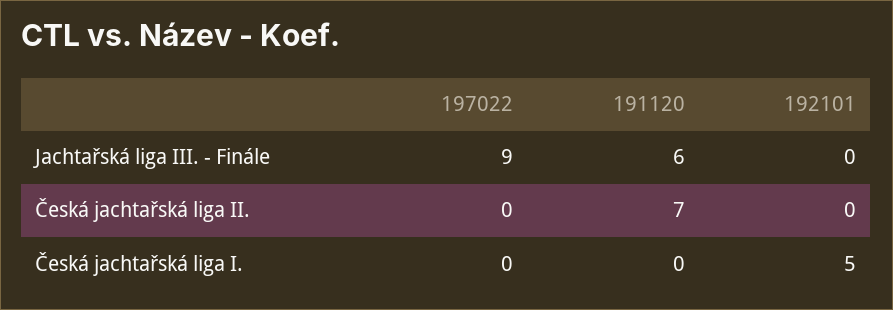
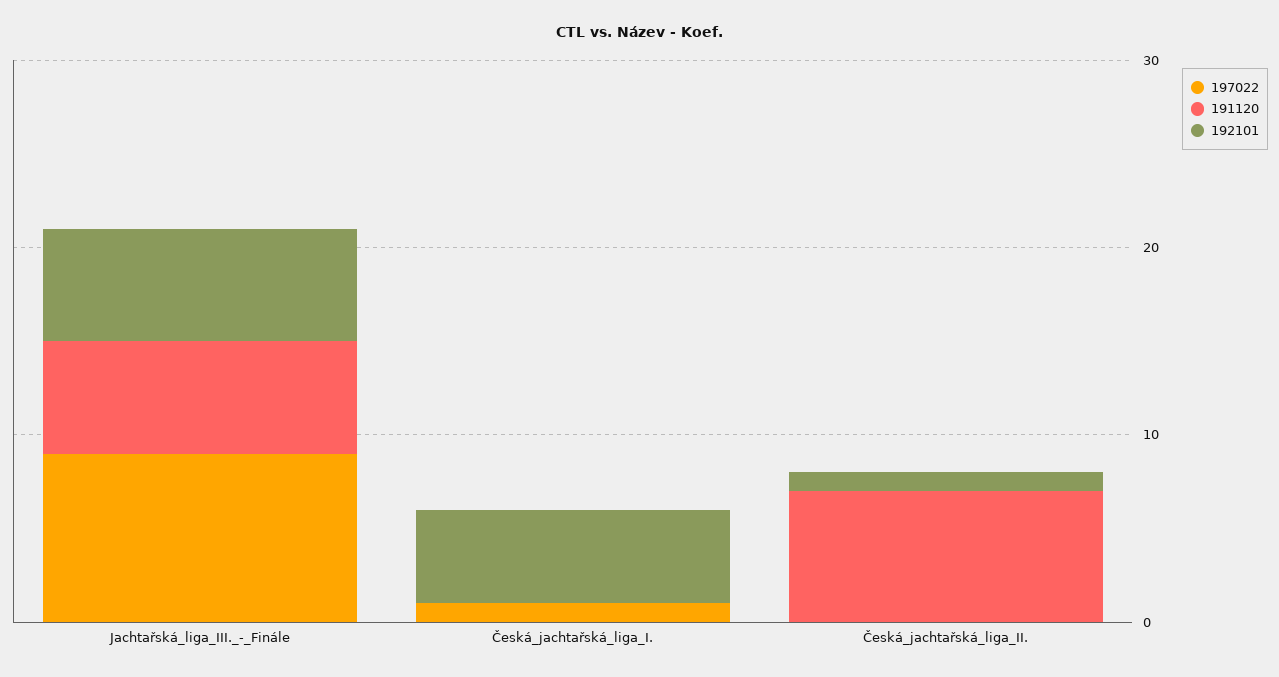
  {
    "197022": {
      "Jachtařská liga III. - Finále": 9,
      "Česká jachtařská liga II.": 0,
-     "Česká jachtařská liga I.": 0
+     "Česká jachtařská liga I.": 1
    },
    "191120": {
      "Jachtařská liga III. - Finále": 6,
      "Česká jachtařská liga II.": 7,
      "Česká jachtařská liga I.": 0
    },
    "192101": {
-     "Jachtařská liga III. - Finále": 0,
+     "Jachtařská liga III. - Finále": 6,
-     "Česká jachtařská liga II.": 0,
+     "Česká jachtařská liga II.": 1,
      "Česká jachtařská liga I.": 5
    }
  }

